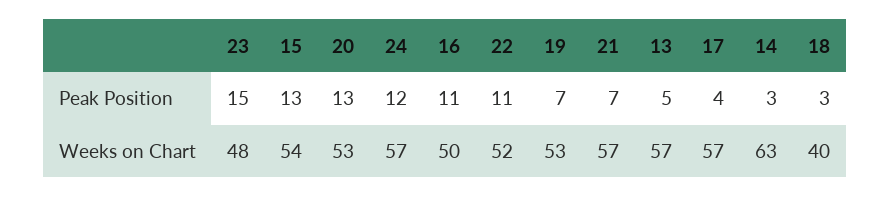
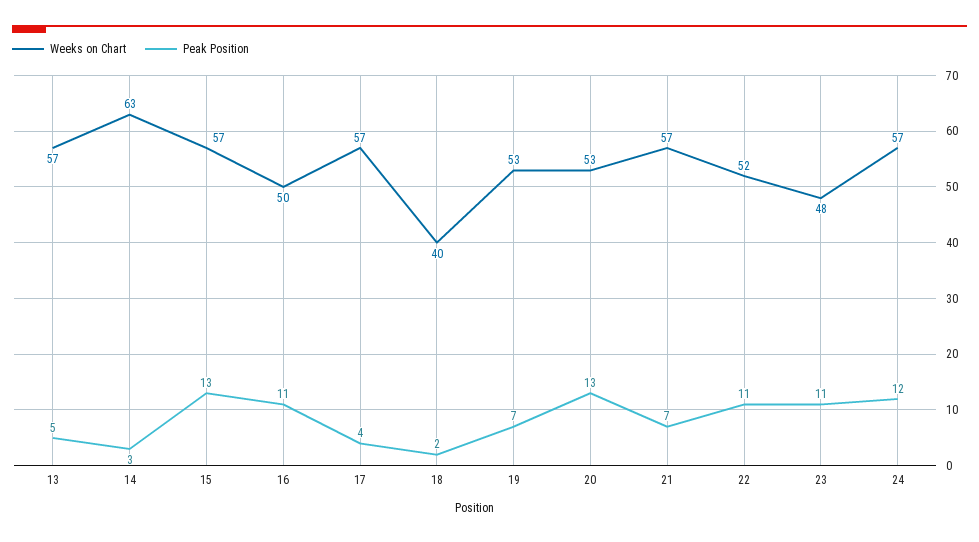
  {
    "Peak Position": {
-     "23": 15,
+     "23": 11,
      "15": 13,
      "20": 13,
      "24": 12,
      "16": 11,
      "22": 11,
      "19": 7,
      "21": 7,
      "13": 5,
      "17": 4,
      "14": 3,
-     "18": 3
+     "18": 2
    },
    "Weeks on Chart": {
      "23": 48,
-     "15": 54,
+     "15": 57,
      "20": 53,
      "24": 57,
      "16": 50,
      "22": 52,
      "19": 53,
      "21": 57,
      "13": 57,
      "17": 57,
      "14": 63,
      "18": 40
    }
  }

